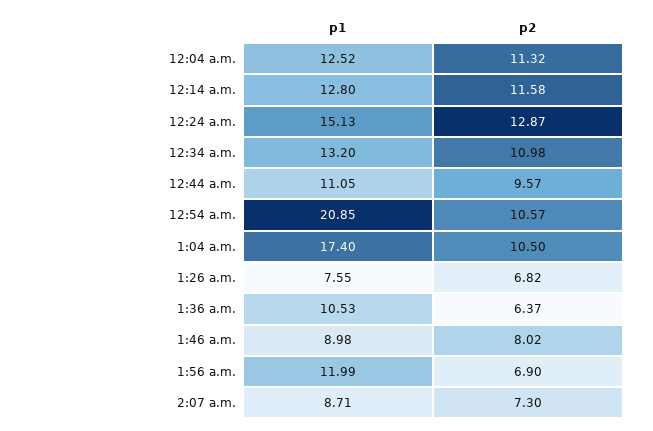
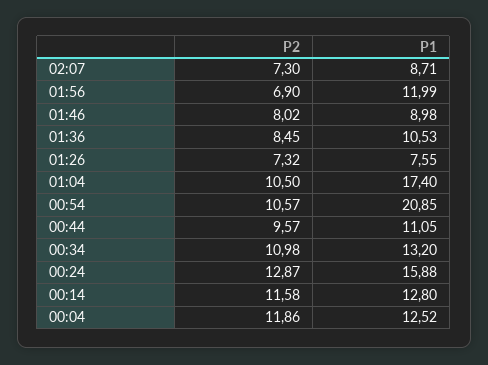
  {
    "p1": {
      "12:04 a.m.": 12.52,
      "12:14 a.m.": 12.8,
-     "12:24 a.m.": 15.13,
+     "12:24 a.m.": 15.88,
      "12:34 a.m.": 13.2,
      "12:44 a.m.": 11.05,
      "12:54 a.m.": 20.85,
      "1:04 a.m.": 17.4,
      "1:26 a.m.": 7.55,
      "1:36 a.m.": 10.53,
      "1:46 a.m.": 8.98,
      "1:56 a.m.": 11.99,
      "2:07 a.m.": 8.71
    },
    "p2": {
-     "12:04 a.m.": 11.32,
+     "12:04 a.m.": 11.86,
      "12:14 a.m.": 11.58,
      "12:24 a.m.": 12.87,
      "12:34 a.m.": 10.98,
      "12:44 a.m.": 9.57,
      "12:54 a.m.": 10.57,
      "1:04 a.m.": 10.5,
-     "1:26 a.m.": 6.82,
+     "1:26 a.m.": 7.32,
-     "1:36 a.m.": 6.37,
+     "1:36 a.m.": 8.45,
      "1:46 a.m.": 8.02,
      "1:56 a.m.": 6.9,
      "2:07 a.m.": 7.3
    }
  }

